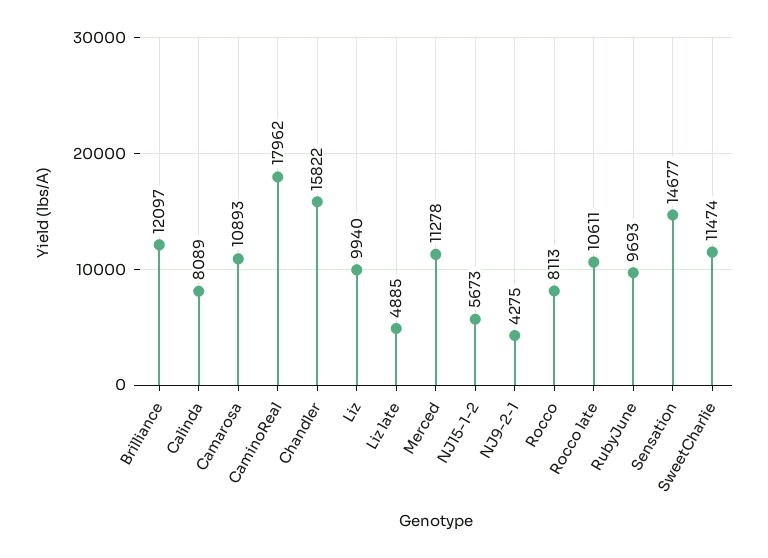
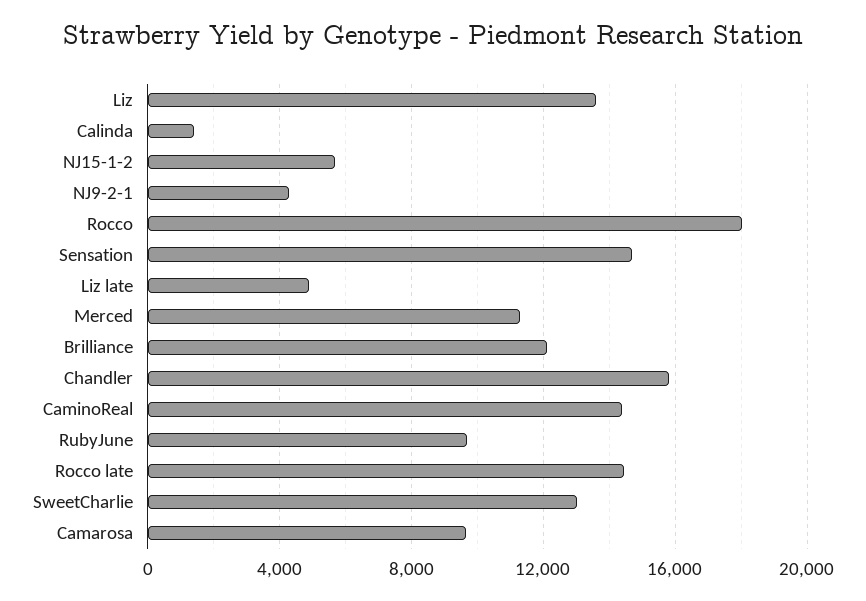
  {
    "Brilliance": 12097,
-   "Calinda": 8089,
+   "Calinda": 1500,
-   "Camarosa": 10893,
+   "Camarosa": 9500,
-   "CaminoReal": 17962,
+   "CaminoReal": 14500,
    "Chandler": 15822,
-   "Liz": 9940,
+   "Liz": 13500,
    "Liz late": 4885,
    "Merced": 11278,
    "NJ15-1-2": 5673,
    "NJ9-2-1": 4275,
-   "Rocco": 8113,
+   "Rocco": 18000,
-   "Rocco late": 10611,
+   "Rocco late": 14500,
    "RubyJune": 9693,
    "Sensation": 14677,
-   "SweetCharlie": 11474
+   "SweetCharlie": 13000
  }

